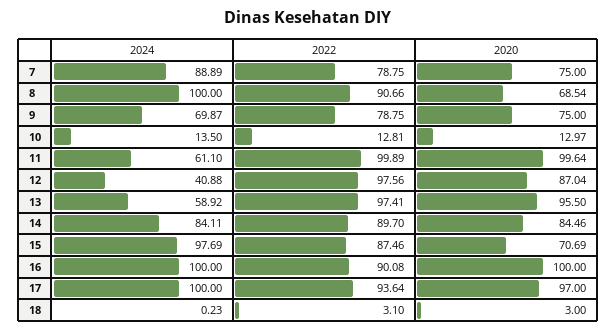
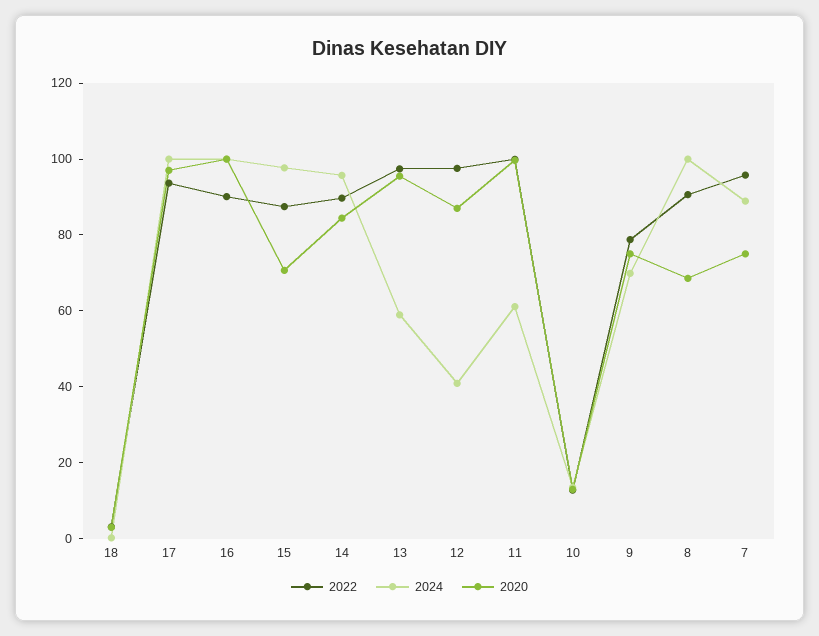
  {
    "2024": {
      "7": 88.89,
      "8": 100,
      "9": 69.87,
      "10": 13.5,
      "11": 61.1,
      "12": 40.88,
      "13": 58.92,
-     "14": 84.11,
+     "14": 95,
      "15": 97.69,
      "16": 100,
      "17": 100,
      "18": 0.23
    },
    "2022": {
-     "7": 78.75,
+     "7": 95,
      "8": 90.66,
      "9": 78.75,
      "10": 12.81,
      "11": 99.89,
      "12": 97.56,
      "13": 97.41,
      "14": 89.7,
      "15": 87.46,
      "16": 90.08,
      "17": 93.64,
      "18": 3.1
    },
    "2020": {
      "7": 75,
      "8": 68.54,
      "9": 75,
      "10": 12.97,
      "11": 99.64,
      "12": 87.04,
      "13": 95.5,
      "14": 84.46,
      "15": 70.69,
      "16": 100,
      "17": 97,
      "18": 3
    }
  }

